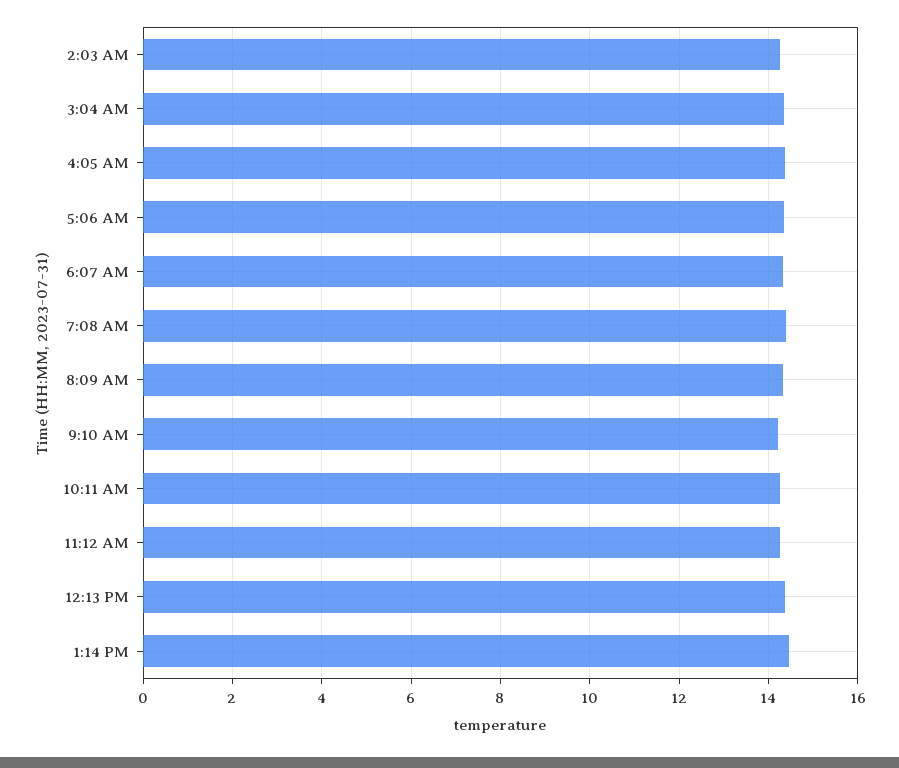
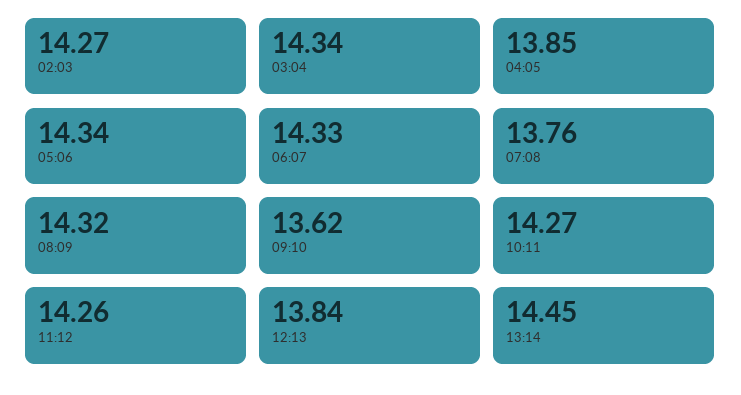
  {
    "2:03 AM": 14.27,
    "3:04 AM": 14.34,
-   "4:05 AM": 14.4,
+   "4:05 AM": 13.85,
    "5:06 AM": 14.34,
    "6:07 AM": 14.33,
-   "7:08 AM": 14.4,
+   "7:08 AM": 13.76,
    "8:09 AM": 14.32,
-   "9:10 AM": 14.2,
+   "9:10 AM": 13.62,
    "10:11 AM": 14.27,
    "11:12 AM": 14.26,
-   "12:13 PM": 14.4,
+   "12:13 PM": 13.84,
    "1:14 PM": 14.45
  }

